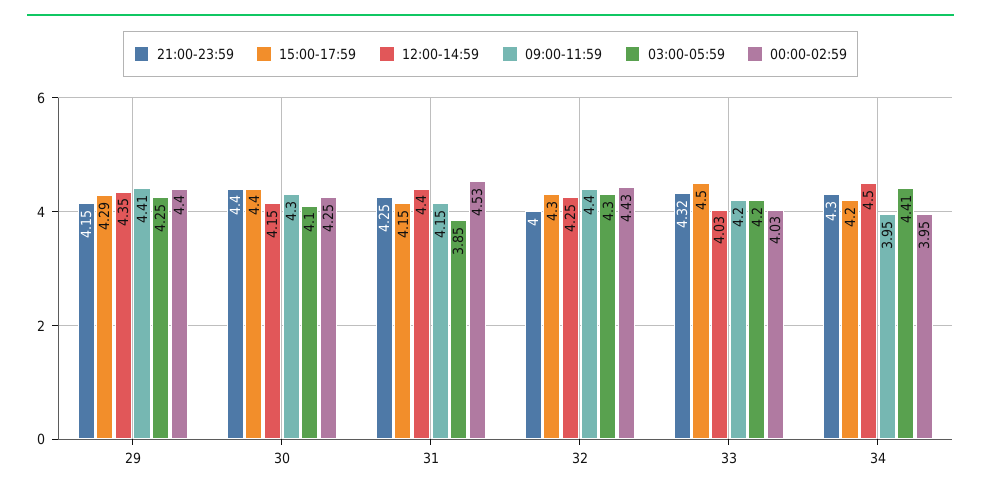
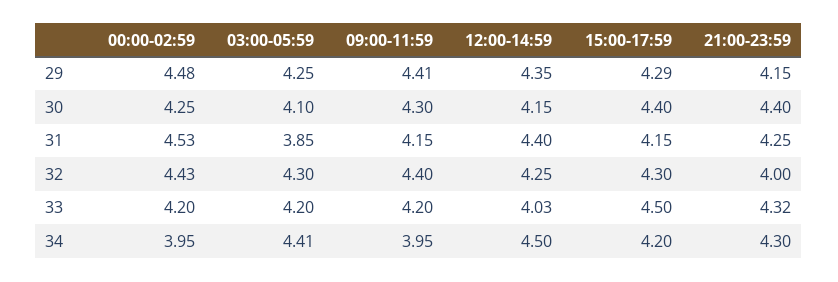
  {
    "21:00-23:59": {
      "29": 4.15,
      "30": 4.4,
      "31": 4.25,
      "32": 4,
      "33": 4.32,
      "34": 4.3
    },
    "15:00-17:59": {
      "29": 4.29,
      "30": 4.4,
      "31": 4.15,
      "32": 4.3,
      "33": 4.5,
      "34": 4.2
    },
    "12:00-14:59": {
      "29": 4.35,
      "30": 4.15,
      "31": 4.4,
      "32": 4.25,
      "33": 4.03,
      "34": 4.5
    },
    "09:00-11:59": {
      "29": 4.41,
      "30": 4.3,
      "31": 4.15,
      "32": 4.4,
      "33": 4.2,
      "34": 3.95
    },
    "03:00-05:59": {
      "29": 4.25,
      "30": 4.1,
      "31": 3.85,
      "32": 4.3,
      "33": 4.2,
      "34": 4.41
    },
    "00:00-02:59": {
-     "29": 4.4,
+     "29": 4.48,
      "30": 4.25,
      "31": 4.53,
      "32": 4.43,
-     "33": 4.03,
+     "33": 4.2,
      "34": 3.95
    }
  }

